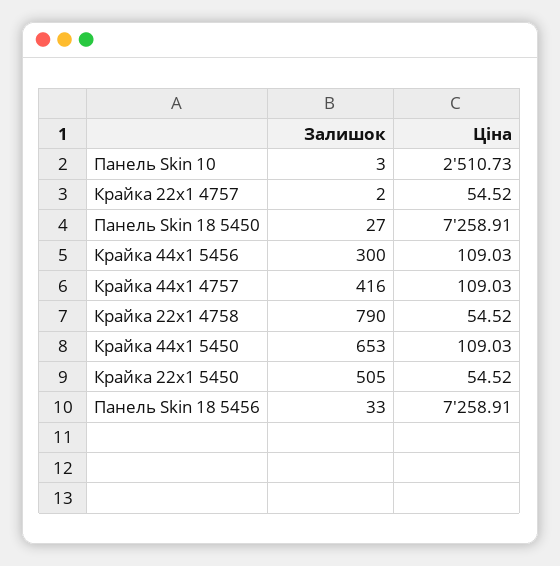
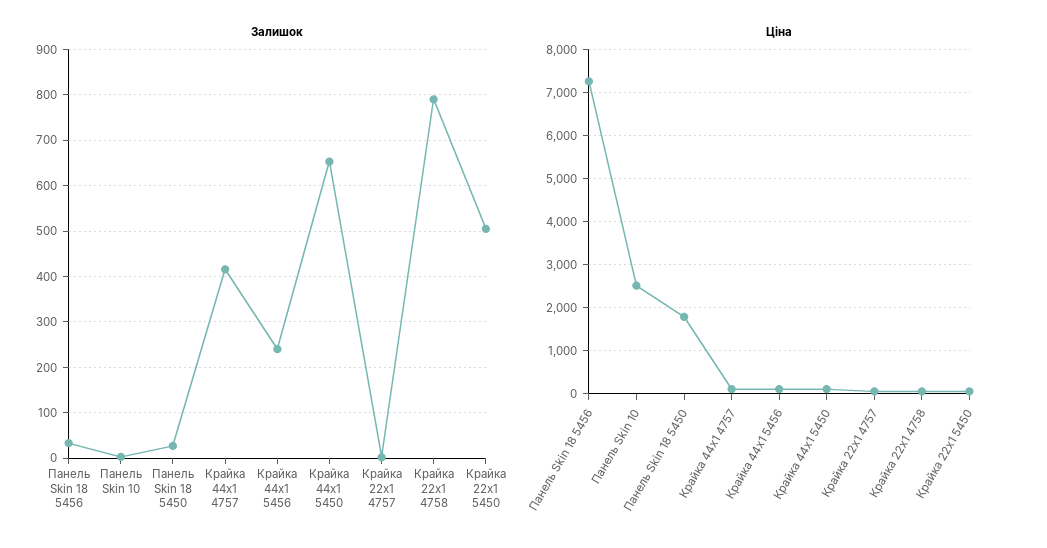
  {
    "Залишок": {
      "Панель Skin 10": 3,
      "Крайка 22x1 4757": 2,
      "Панель Skin 18 5450": 27,
-     "Крайка 44x1 5456": 300,
+     "Крайка 44x1 5456": 240,
      "Крайка 44x1 4757": 416,
      "Крайка 22x1 4758": 790,
      "Крайка 44x1 5450": 653,
      "Крайка 22x1 5450": 505,
      "Панель Skin 18 5456": 33
    },
    "Ціна": {
      "Панель Skin 10": 2510.73,
      "Крайка 22x1 4757": 54.52,
-     "Панель Skin 18 5450": 7258.91,
+     "Панель Skin 18 5450": 1800,
      "Крайка 44x1 5456": 109.03,
      "Крайка 44x1 4757": 109.03,
      "Крайка 22x1 4758": 54.52,
      "Крайка 44x1 5450": 109.03,
      "Крайка 22x1 5450": 54.52,
      "Панель Skin 18 5456": 7258.91
    }
  }

